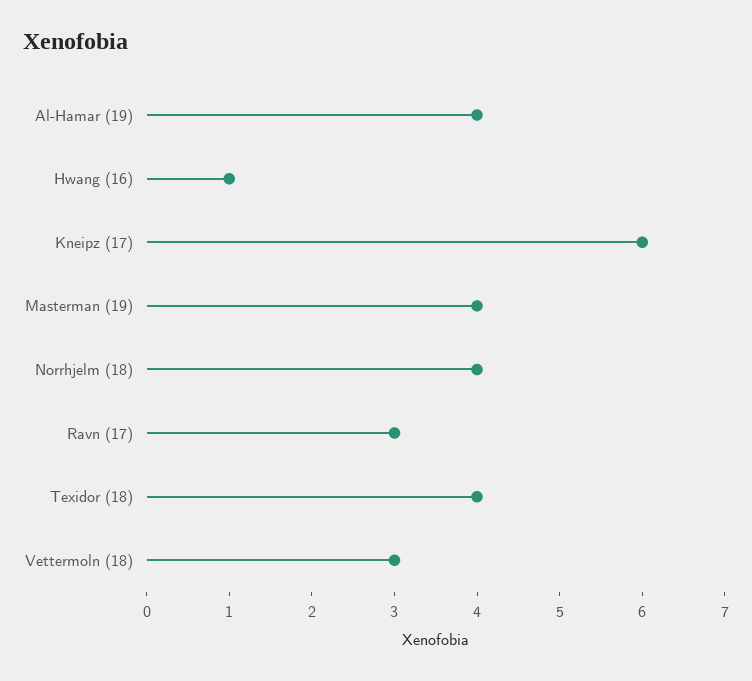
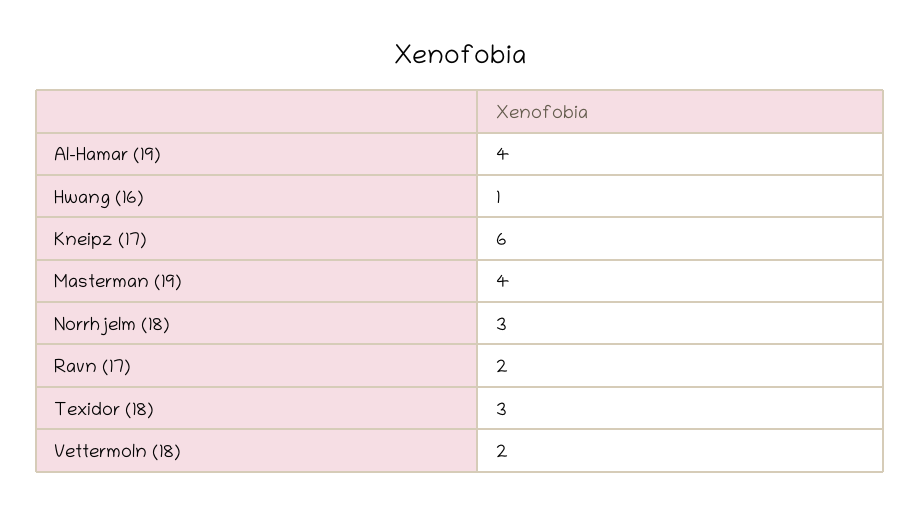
  {
    "Al-Hamar (19)": 4,
    "Hwang (16)": 1,
    "Kneipz (17)": 6,
    "Masterman (19)": 4,
-   "Norrhjelm (18)": 4,
+   "Norrhjelm (18)": 3,
-   "Ravn (17)": 3,
+   "Ravn (17)": 2,
-   "Texidor (18)": 4,
+   "Texidor (18)": 3,
-   "Vettermoln (18)": 3
+   "Vettermoln (18)": 2
  }

